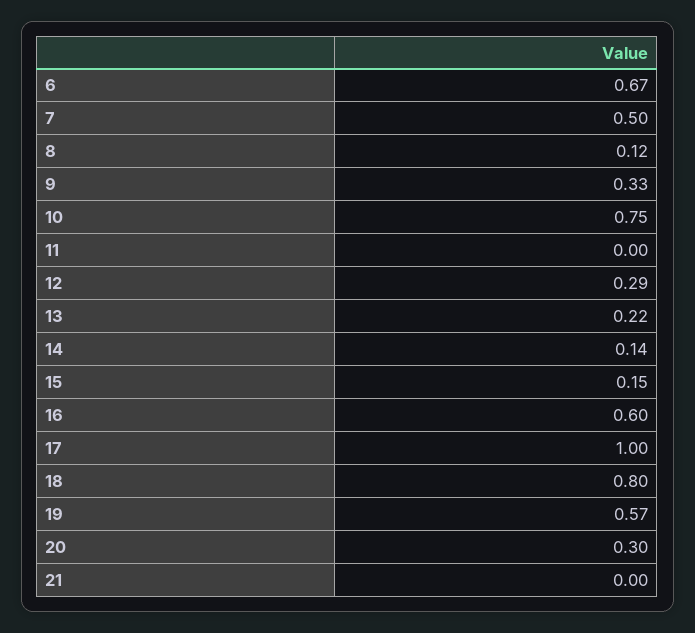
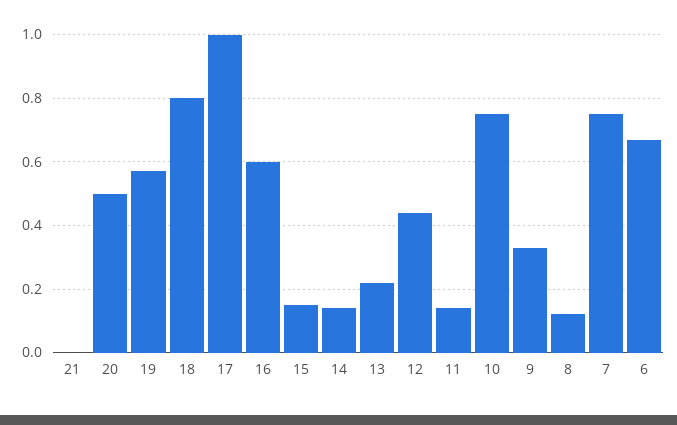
  {
    "6": 0.67,
-   "7": 0.5,
+   "7": 0.75,
    "8": 0.12,
    "9": 0.33,
    "10": 0.75,
-   "11": 0,
+   "11": 0.15,
-   "12": 0.29,
+   "12": 0.45,
    "13": 0.22,
    "14": 0.14,
    "15": 0.15,
    "16": 0.6,
    "17": 1,
    "18": 0.8,
    "19": 0.57,
-   "20": 0.3,
+   "20": 0.5,
    "21": 0
  }

